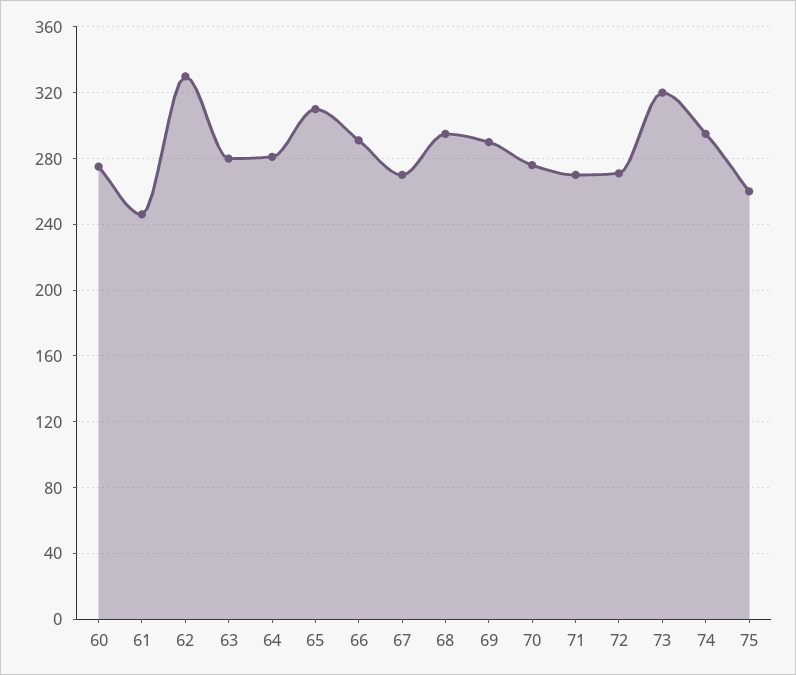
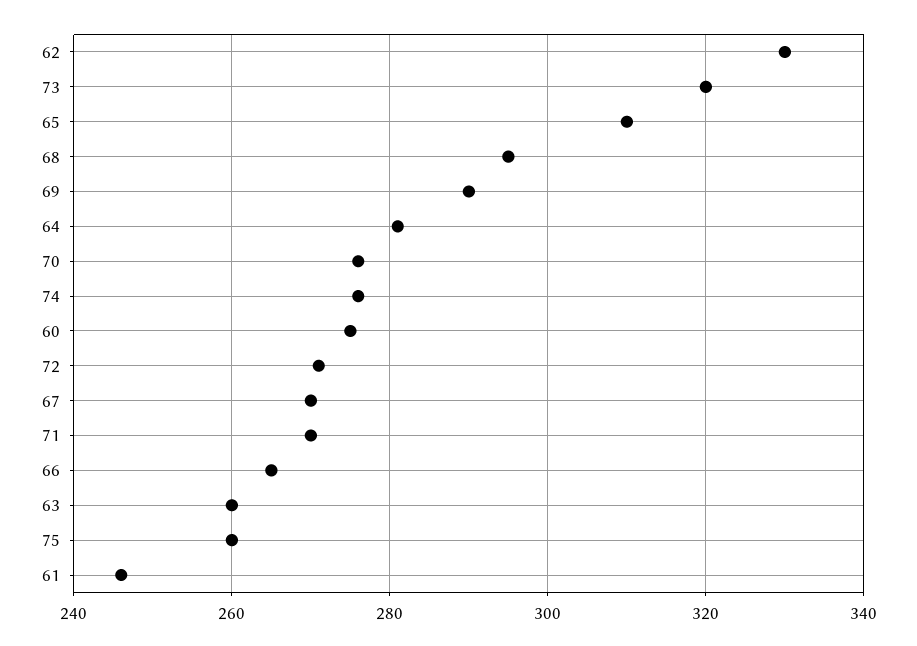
  {
    "60": 275,
    "61": 245,
    "62": 330,
-   "63": 280,
+   "63": 260,
    "64": 280,
    "65": 310,
-   "66": 290,
+   "66": 265,
    "67": 270,
    "68": 295,
    "69": 290,
    "70": 275,
    "71": 270,
    "72": 270,
    "73": 320,
-   "74": 295,
+   "74": 275,
    "75": 260
  }

